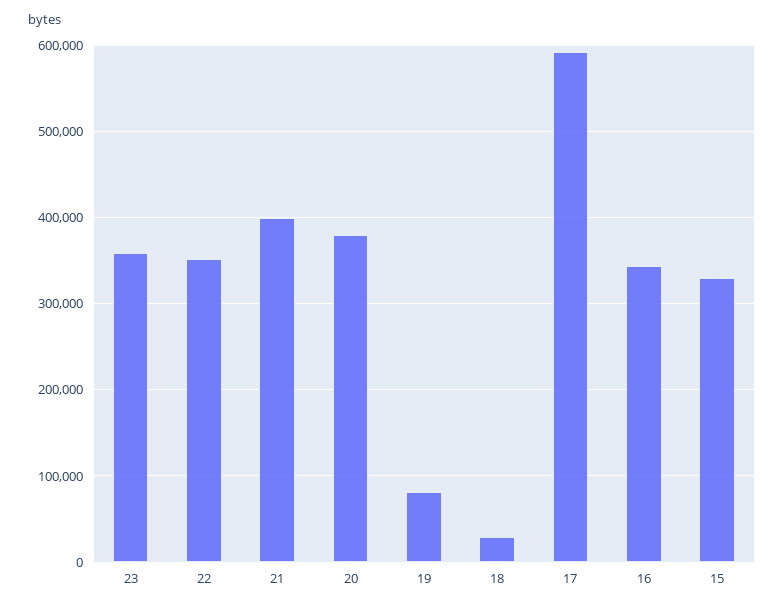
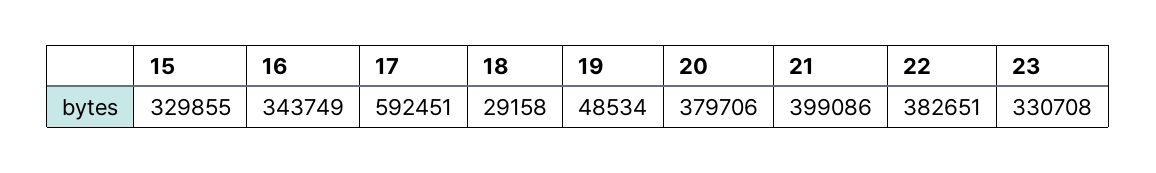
  {
-   "23": 360000,
+   "23": 330708,
-   "22": 350000,
+   "22": 382651,
    "21": 399086,
    "20": 379706,
-   "19": 80000,
+   "19": 48534,
    "18": 29158,
    "17": 592451,
    "16": 343749,
    "15": 329855
  }

